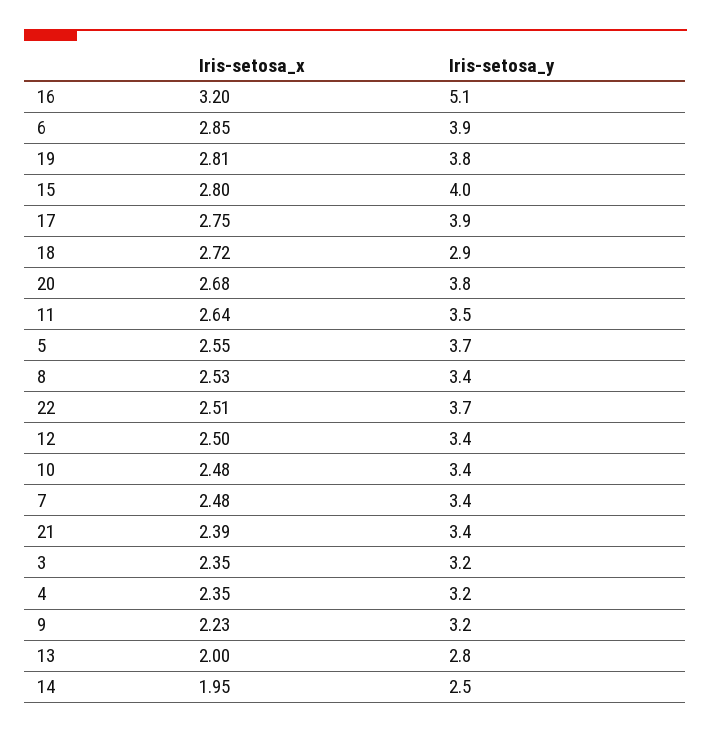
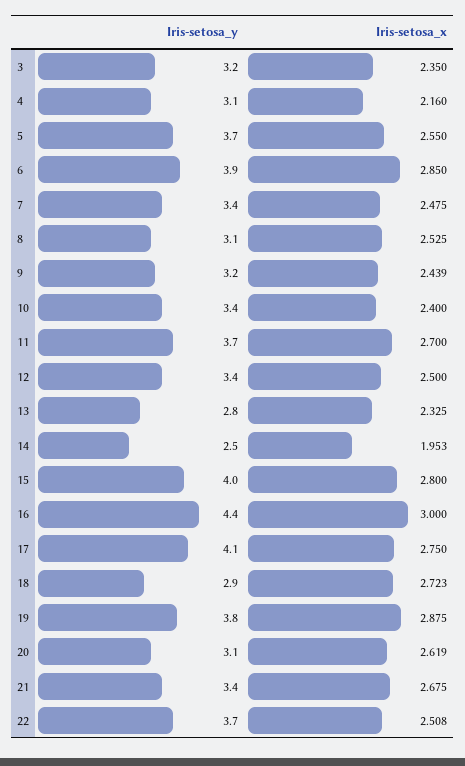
  {
    "Iris-setosa_x": {
-     "16": 3.2,
+     "16": 3,
      "6": 2.85,
-     "19": 2.81,
+     "19": 2.875,
      "15": 2.8,
      "17": 2.75,
      "18": 2.723,
-     "20": 2.68,
+     "20": 2.619,
-     "11": 2.64,
+     "11": 2.7,
      "5": 2.55,
      "8": 2.525,
      "22": 2.508,
      "12": 2.5,
-     "10": 2.48,
+     "10": 2.4,
      "7": 2.475,
-     "21": 2.39,
+     "21": 2.675,
      "3": 2.35,
-     "4": 2.35,
+     "4": 2.16,
-     "9": 2.23,
+     "9": 2.439,
-     "13": 2,
+     "13": 2.325,
      "14": 1.953
    },
    "Iris-setosa_y": {
-     "16": 5.1,
+     "16": 4.4,
      "6": 3.9,
      "19": 3.8,
      "15": 4,
-     "17": 3.9,
+     "17": 4.1,
      "18": 2.9,
-     "20": 3.8,
+     "20": 3.1,
-     "11": 3.5,
+     "11": 3.7,
      "5": 3.7,
-     "8": 3.4,
+     "8": 3.1,
      "22": 3.7,
      "12": 3.4,
      "10": 3.4,
      "7": 3.4,
      "21": 3.4,
      "3": 3.2,
-     "4": 3.2,
+     "4": 3.1,
      "9": 3.2,
      "13": 2.8,
      "14": 2.5
    }
  }

